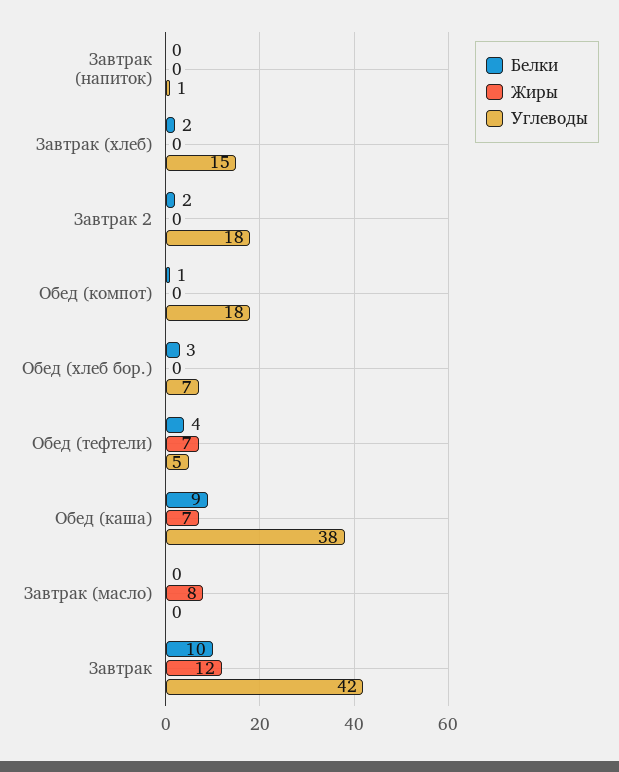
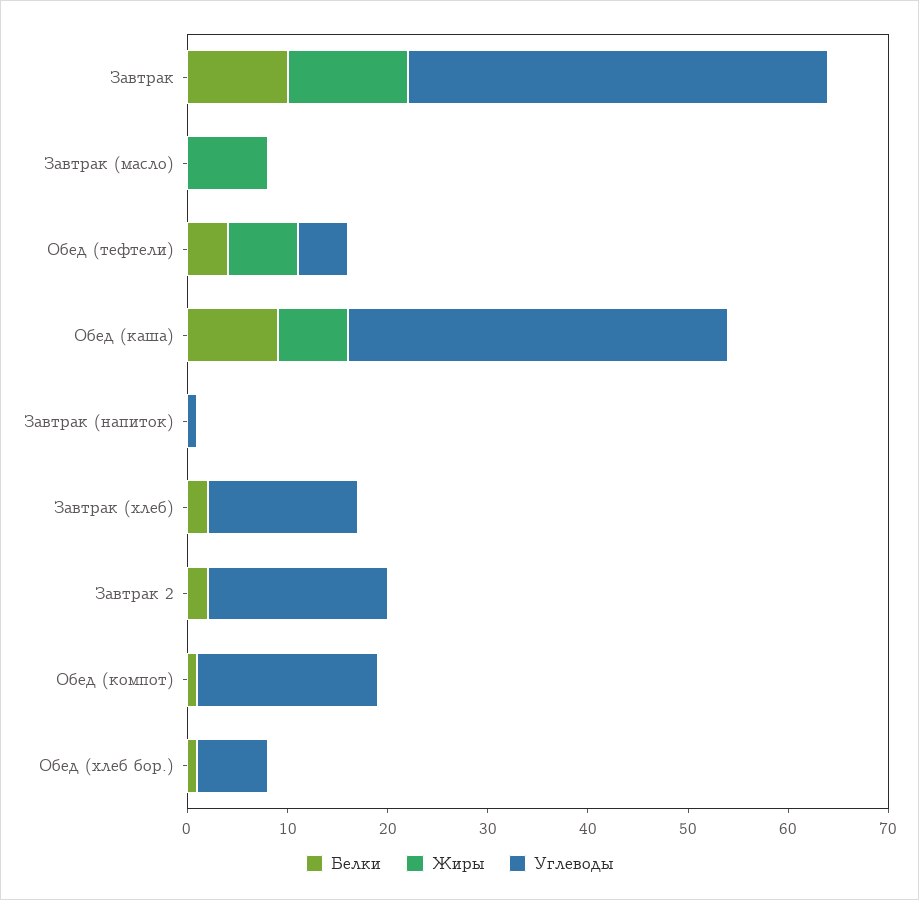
  {
    "Белки": {
      "Завтрак (напиток)": 0,
      "Завтрак (хлеб)": 2,
      "Завтрак 2": 2,
      "Обед (компот)": 1,
-     "Обед (хлеб бор.)": 3,
+     "Обед (хлеб бор.)": 1,
      "Обед (тефтели)": 4,
      "Обед (каша)": 9,
      "Завтрак (масло)": 0,
      "Завтрак": 10
    },
    "Жиры": {
      "Завтрак (напиток)": 0,
      "Завтрак (хлеб)": 0,
      "Завтрак 2": 0,
      "Обед (компот)": 0,
      "Обед (хлеб бор.)": 0,
      "Обед (тефтели)": 7,
      "Обед (каша)": 7,
      "Завтрак (масло)": 8,
      "Завтрак": 12
    },
    "Углеводы": {
      "Завтрак (напиток)": 1,
      "Завтрак (хлеб)": 15,
      "Завтрак 2": 18,
      "Обед (компот)": 18,
      "Обед (хлеб бор.)": 7,
      "Обед (тефтели)": 5,
      "Обед (каша)": 38,
      "Завтрак (масло)": 0,
      "Завтрак": 42
    }
  }

